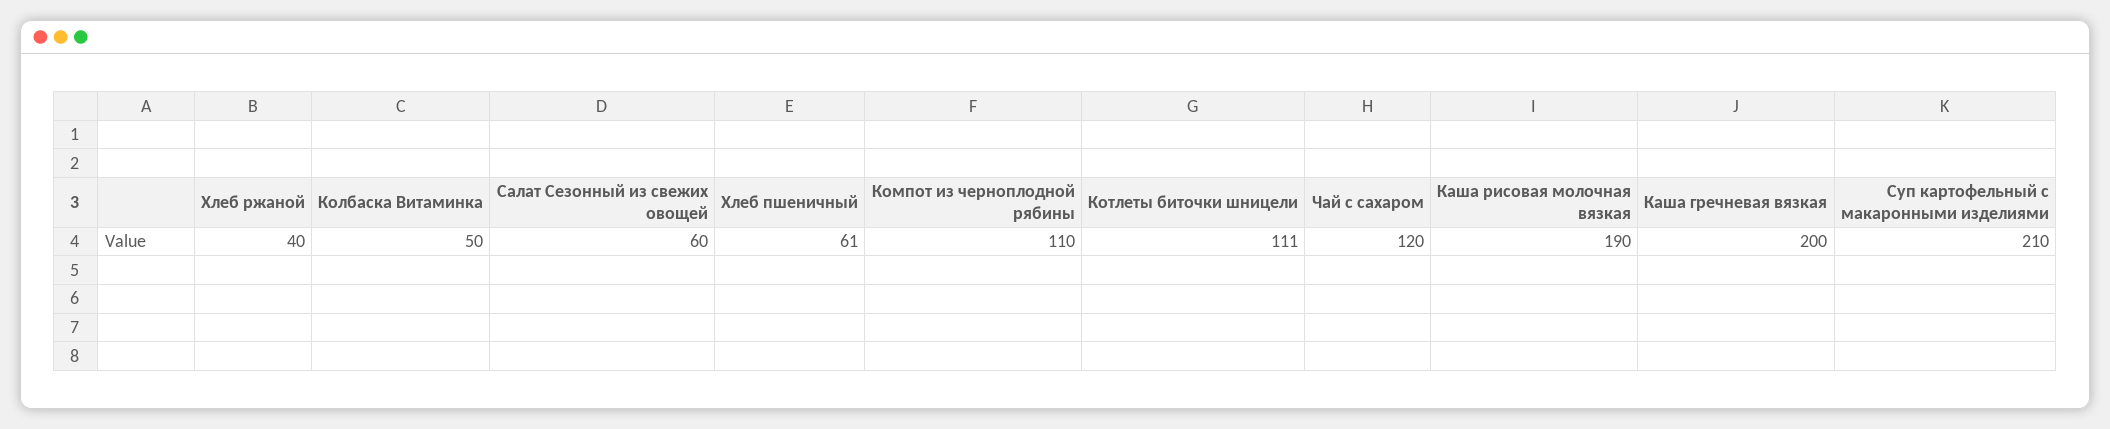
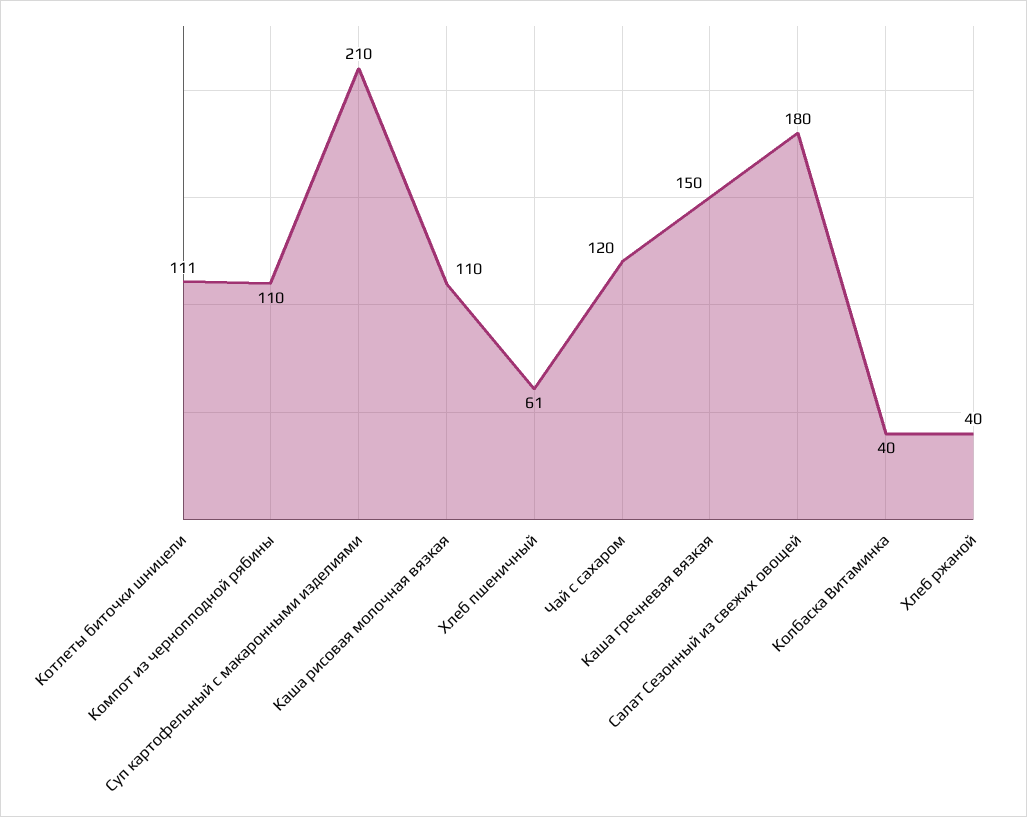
  {
    "Хлеб ржаной": 40,
-   "Колбаска Витаминка": 50,
+   "Колбаска Витаминка": 40,
-   "Салат Сезонный из свежих овощей": 60,
+   "Салат Сезонный из свежих овощей": 180,
    "Хлеб пшеничный": 61,
    "Компот из черноплодной рябины": 110,
    "Котлеты биточки шницели": 111,
    "Чай с сахаром": 120,
-   "Каша рисовая молочная вязкая": 190,
+   "Каша рисовая молочная вязкая": 110,
-   "Каша гречневая вязкая": 200,
+   "Каша гречневая вязкая": 150,
    "Суп картофельный с макаронными изделиями": 210
  }

